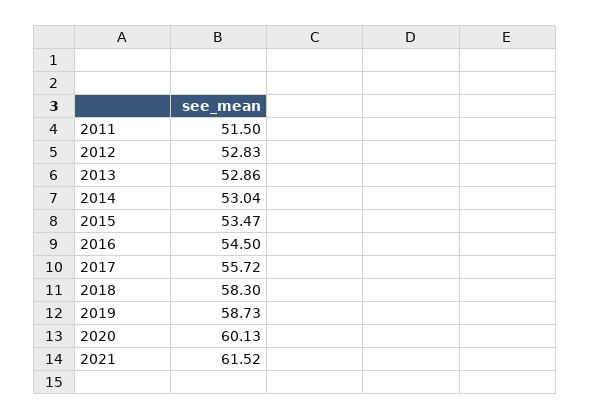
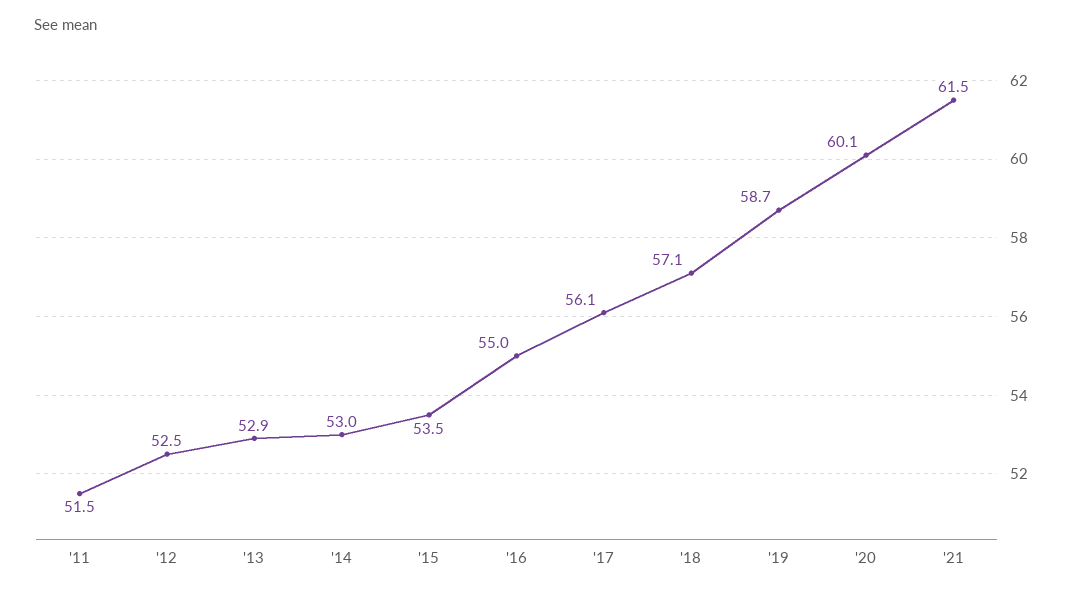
  {
    "2011": 51.5,
-   "2012": 52.83,
+   "2012": 52.5,
    "2013": 52.86,
    "2014": 53.04,
    "2015": 53.47,
-   "2016": 54.5,
+   "2016": 55,
-   "2017": 55.72,
+   "2017": 56.1,
-   "2018": 58.3,
+   "2018": 57.1,
    "2019": 58.73,
    "2020": 60.13,
    "2021": 61.52
  }

